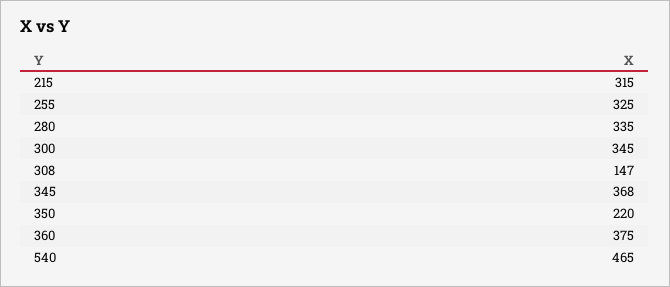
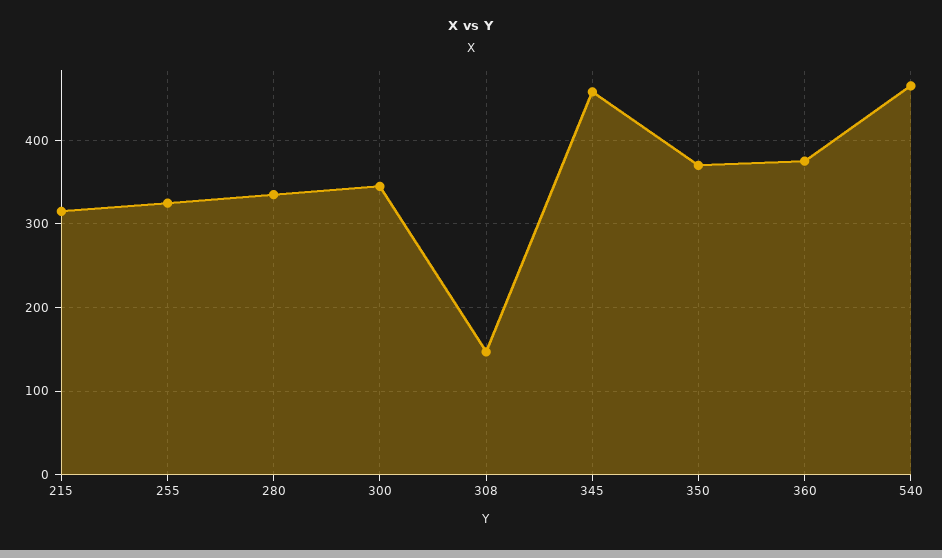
  {
    "215": 315,
    "255": 325,
    "280": 335,
    "300": 345,
    "308": 147,
-   "345": 368,
+   "345": 460,
-   "350": 220,
+   "350": 370,
    "360": 375,
    "540": 465
  }

